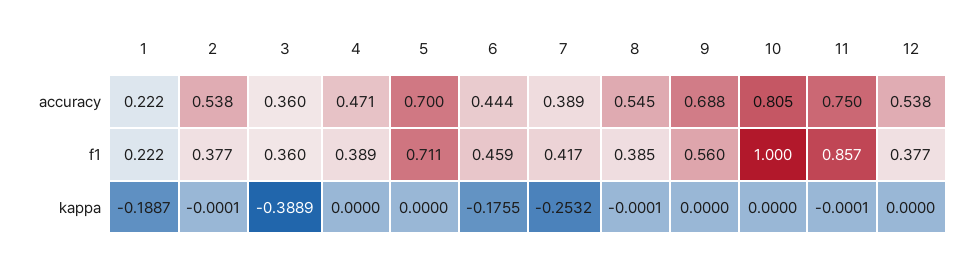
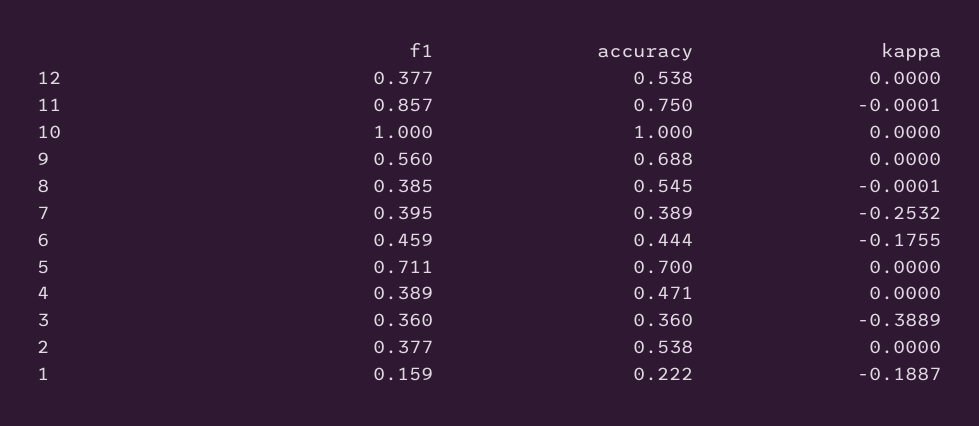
  {
    "1": {
      "accuracy": 0.222,
-     "f1": 0.222,
+     "f1": 0.159,
      "kappa": -0.1887
    },
    "2": {
      "accuracy": 0.538,
      "f1": 0.377,
-     "kappa": -0.0001
+     "kappa": 0
    },
    "3": {
      "accuracy": 0.36,
      "f1": 0.36,
      "kappa": -0.3889
    },
    "4": {
      "accuracy": 0.471,
      "f1": 0.389,
      "kappa": 0
    },
    "5": {
      "accuracy": 0.7,
      "f1": 0.711,
      "kappa": 0
    },
    "6": {
      "accuracy": 0.444,
      "f1": 0.459,
      "kappa": -0.1755
    },
    "7": {
      "accuracy": 0.389,
-     "f1": 0.417,
+     "f1": 0.395,
      "kappa": -0.2532
    },
    "8": {
      "accuracy": 0.545,
      "f1": 0.385,
      "kappa": -0.0001
    },
    "9": {
      "accuracy": 0.688,
      "f1": 0.56,
      "kappa": 0
    },
    "10": {
-     "accuracy": 0.805,
+     "accuracy": 1,
      "f1": 1,
      "kappa": 0
    },
    "11": {
      "accuracy": 0.75,
      "f1": 0.857,
      "kappa": -0.0001
    },
    "12": {
      "accuracy": 0.538,
      "f1": 0.377,
      "kappa": 0
    }
  }

